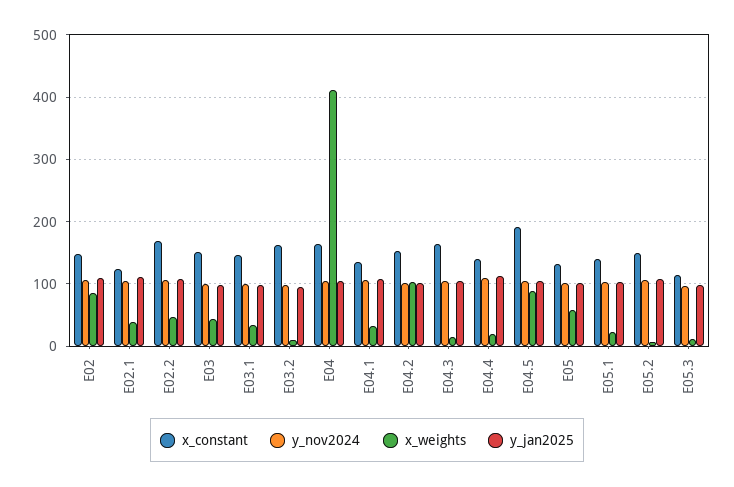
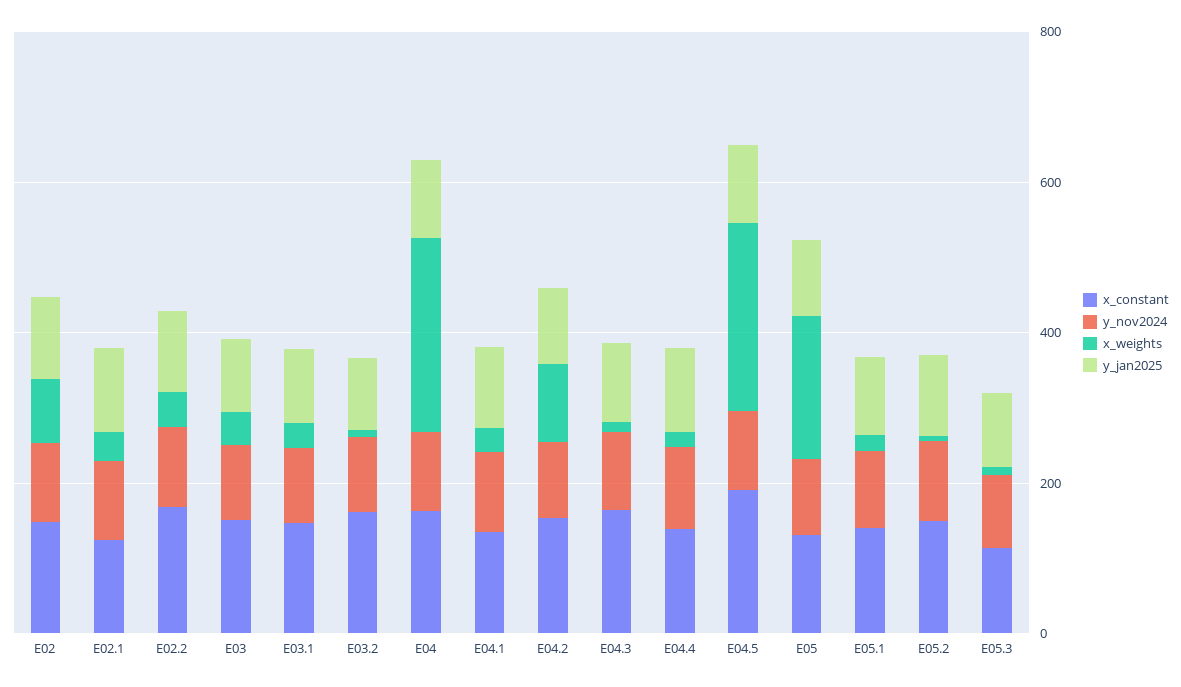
  {
    "x_constant": {
      "E02": 150,
      "E02.1": 120,
      "E02.2": 170,
      "E03": 150,
      "E03.1": 150,
      "E03.2": 160,
      "E04": 160,
      "E04.1": 130,
      "E04.2": 150,
      "E04.3": 160,
      "E04.4": 140,
      "E04.5": 190,
      "E05": 130,
      "E05.1": 140,
      "E05.2": 150,
      "E05.3": 110
    },
    "y_nov2024": {
      "E02": 110,
      "E02.1": 110,
      "E02.2": 110,
      "E03": 100,
      "E03.1": 100,
      "E03.2": 100,
      "E04": 100,
      "E04.1": 110,
      "E04.2": 100,
      "E04.3": 100,
      "E04.4": 110,
      "E04.5": 110,
      "E05": 100,
      "E05.1": 100,
      "E05.2": 110,
      "E05.3": 100
    },
    "x_weights": {
      "E02": 90,
      "E02.1": 40,
      "E02.2": 50,
      "E03": 40,
      "E03.1": 30,
      "E03.2": 10,
-     "E04": 410,
+     "E04": 250,
      "E04.1": 30,
      "E04.2": 100,
      "E04.3": 10,
      "E04.4": 20,
-     "E04.5": 90,
+     "E04.5": 250,
-     "E05": 60,
+     "E05": 200,
      "E05.1": 20,
      "E05.2": 10,
      "E05.3": 10
    },
    "y_jan2025": {
      "E02": 110,
      "E02.1": 110,
      "E02.2": 110,
      "E03": 100,
      "E03.1": 100,
      "E03.2": 100,
      "E04": 100,
      "E04.1": 110,
      "E04.2": 100,
      "E04.3": 100,
      "E04.4": 110,
      "E04.5": 100,
      "E05": 100,
      "E05.1": 100,
      "E05.2": 110,
      "E05.3": 100
    }
  }

